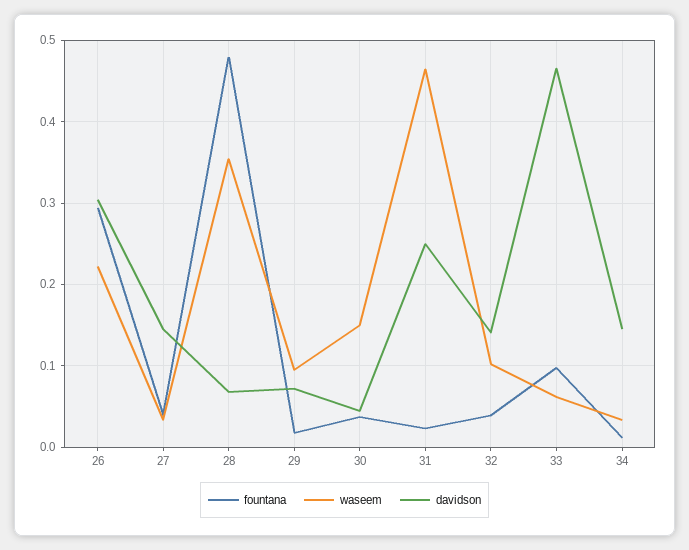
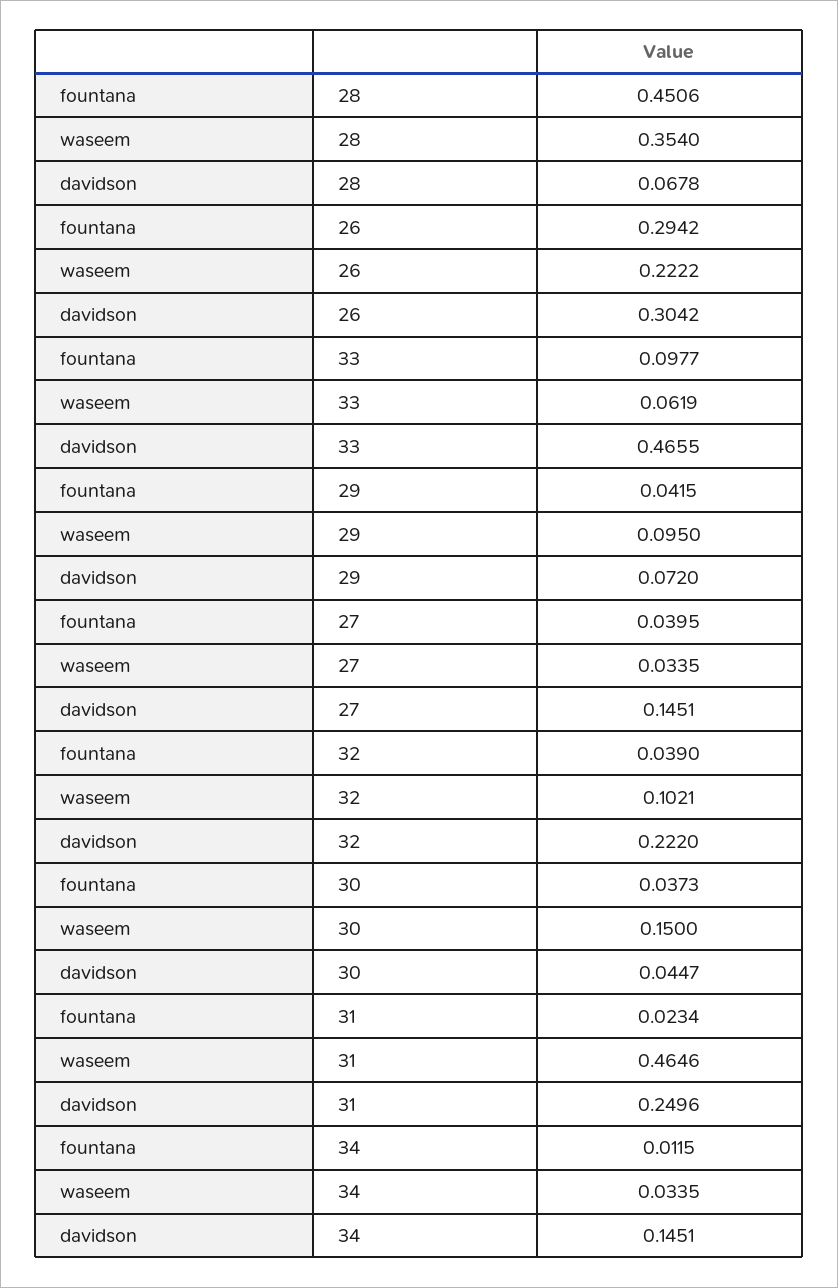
  {
    "fountana": {
      "26": 0.2942,
      "27": 0.0395,
-     "28": 0.48,
+     "28": 0.4506,
-     "29": 0.02,
+     "29": 0.0415,
      "30": 0.0373,
      "31": 0.0234,
      "32": 0.039,
      "33": 0.0977,
      "34": 0.0115
    },
    "waseem": {
      "26": 0.2222,
      "27": 0.0335,
      "28": 0.354,
      "29": 0.095,
      "30": 0.15,
      "31": 0.4646,
      "32": 0.1021,
      "33": 0.0619,
      "34": 0.0335
    },
    "davidson": {
      "26": 0.3042,
      "27": 0.1451,
      "28": 0.0678,
      "29": 0.072,
      "30": 0.0447,
      "31": 0.2496,
-     "32": 0.14,
+     "32": 0.222,
      "33": 0.4655,
      "34": 0.1451
    }
  }

